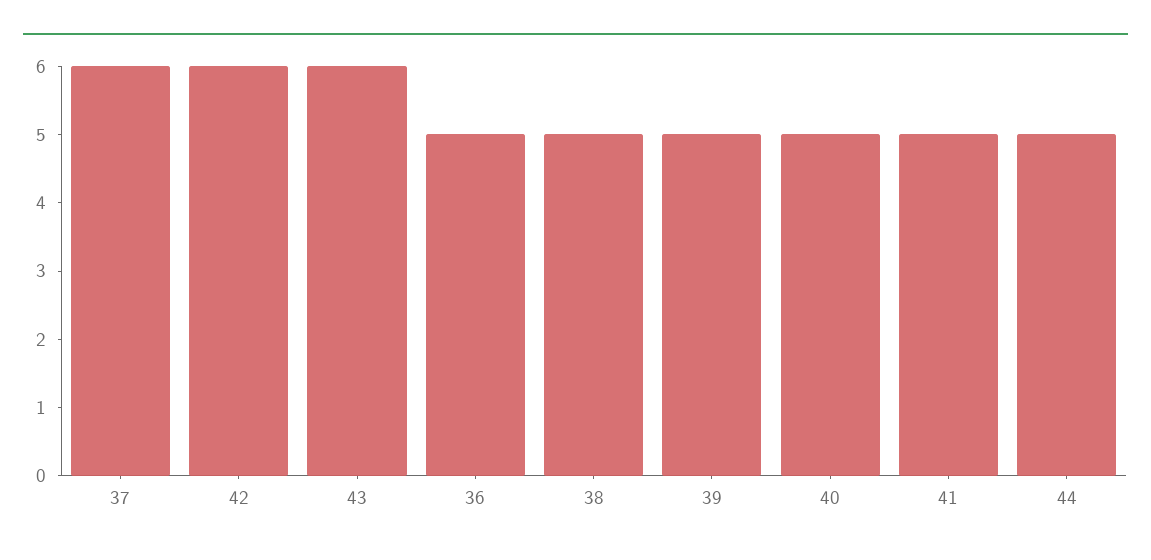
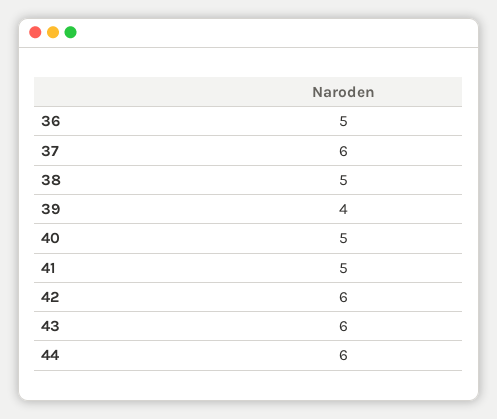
  {
    "37": 6,
    "42": 6,
    "43": 6,
    "36": 5,
    "38": 5,
-   "39": 5,
+   "39": 4,
    "40": 5,
    "41": 5,
-   "44": 5
+   "44": 6
  }

